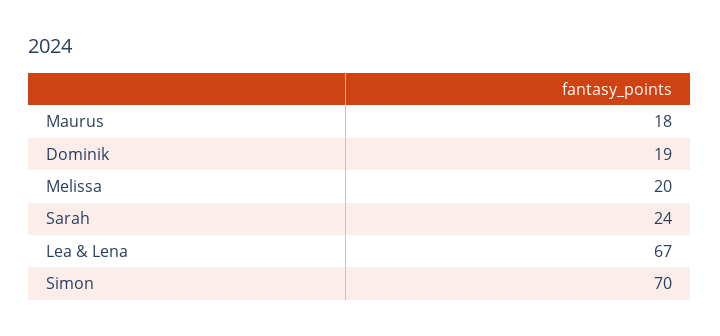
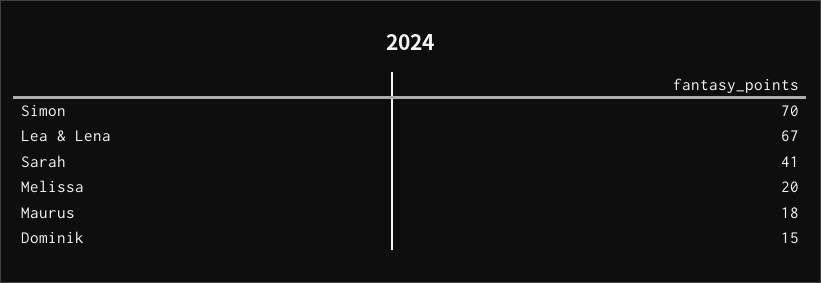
  {
    "Maurus": 18,
-   "Dominik": 19,
+   "Dominik": 15,
    "Melissa": 20,
-   "Sarah": 24,
+   "Sarah": 41,
    "Lea & Lena": 67,
    "Simon": 70
  }

